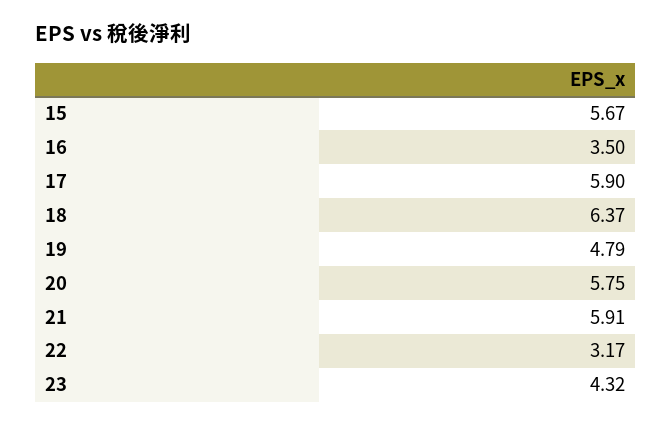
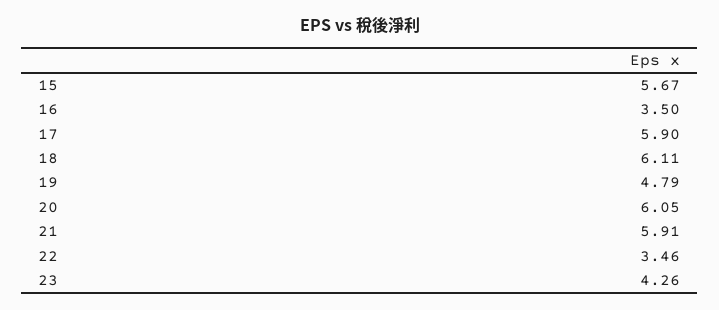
  {
    "15": 5.67,
    "16": 3.5,
    "17": 5.9,
-   "18": 6.37,
+   "18": 6.11,
    "19": 4.79,
-   "20": 5.75,
+   "20": 6.05,
    "21": 5.91,
-   "22": 3.17,
+   "22": 3.46,
-   "23": 4.32
+   "23": 4.26
  }

